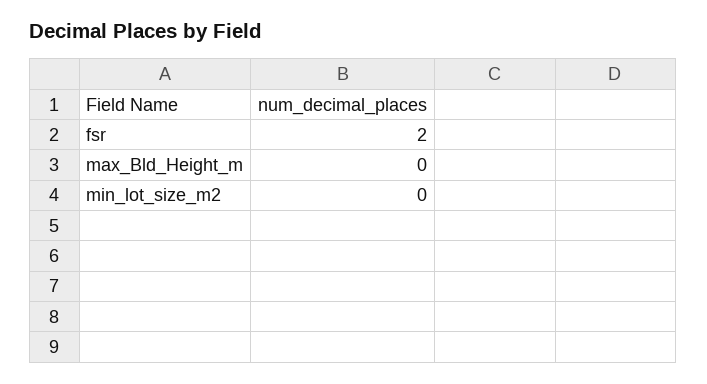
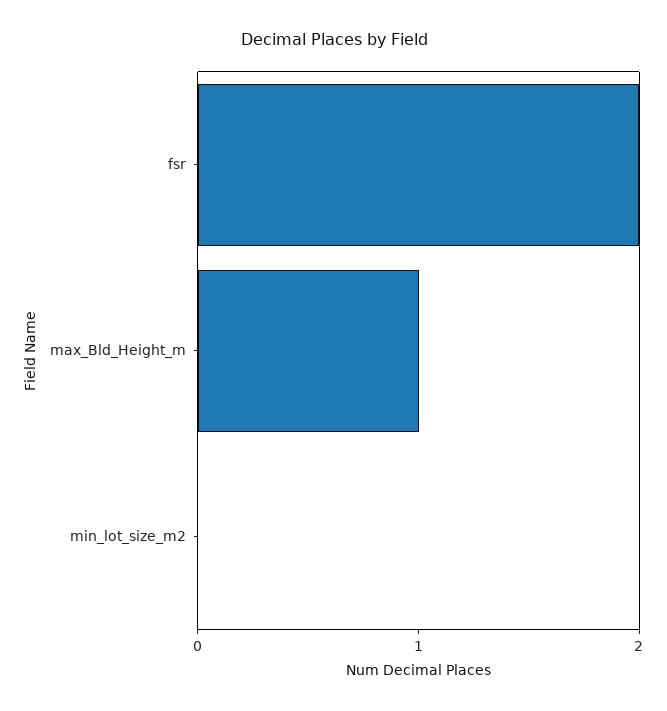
  {
    "fsr": 2,
-   "max_Bld_Height_m": 0,
+   "max_Bld_Height_m": 1,
    "min_lot_size_m2": 0
  }

